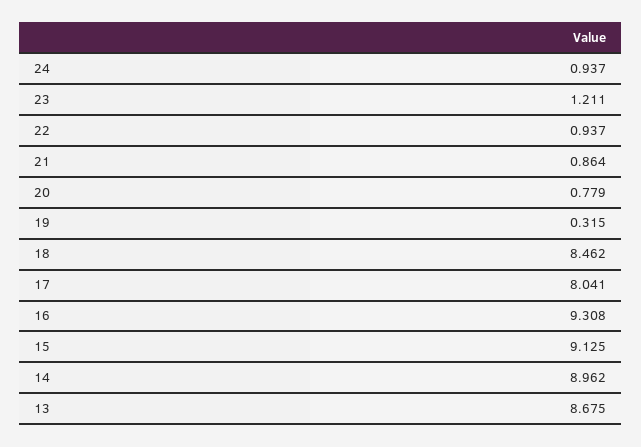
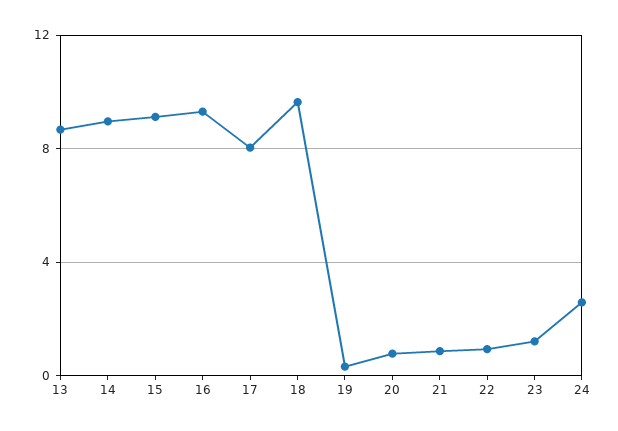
  {
-   "24": 0.937,
+   "24": 2.5,
    "23": 1.211,
    "22": 0.937,
    "21": 0.864,
    "20": 0.779,
    "19": 0.315,
-   "18": 8.462,
+   "18": 9.5,
    "17": 8.041,
    "16": 9.308,
    "15": 9.125,
    "14": 8.962,
    "13": 8.675
  }

